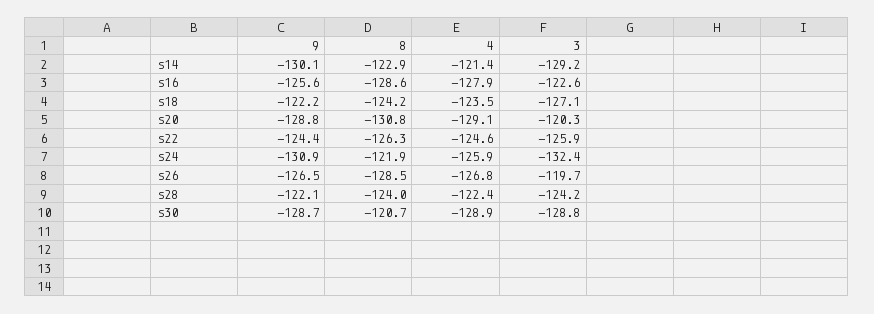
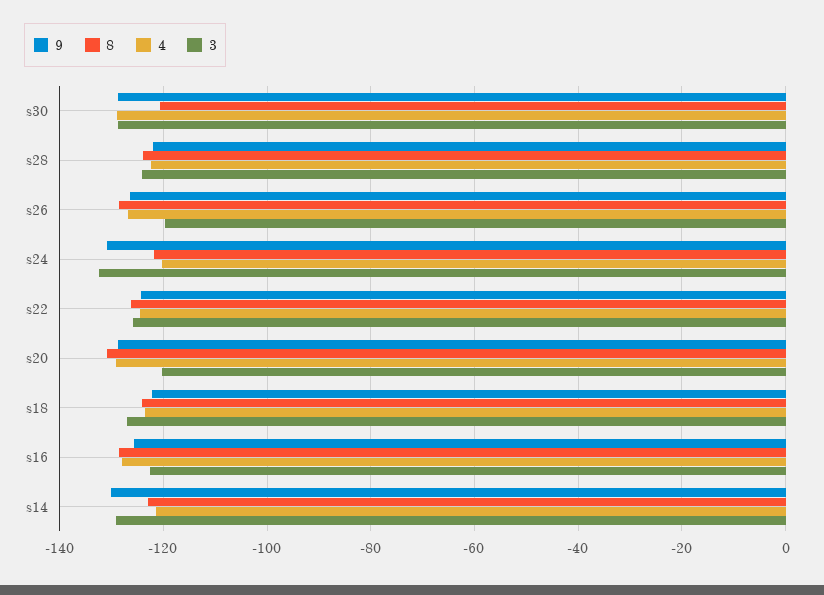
  {
    "9": {
      "s14": -130.1,
      "s16": -125.6,
      "s18": -122.2,
      "s20": -128.8,
      "s22": -124.4,
      "s24": -130.9,
      "s26": -126.5,
      "s28": -122.1,
      "s30": -128.7
    },
    "8": {
      "s14": -122.9,
      "s16": -128.6,
      "s18": -124.2,
      "s20": -130.8,
      "s22": -126.3,
      "s24": -121.9,
      "s26": -128.5,
      "s28": -124,
      "s30": -120.7
    },
    "4": {
      "s14": -121.4,
      "s16": -127.9,
      "s18": -123.5,
      "s20": -129.1,
      "s22": -124.6,
-     "s24": -125.9,
+     "s24": -120,
      "s26": -126.8,
      "s28": -122.4,
      "s30": -128.9
    },
    "3": {
      "s14": -129.2,
      "s16": -122.6,
      "s18": -127.1,
      "s20": -120.3,
      "s22": -125.9,
      "s24": -132.4,
      "s26": -119.7,
      "s28": -124.2,
      "s30": -128.8
    }
  }

